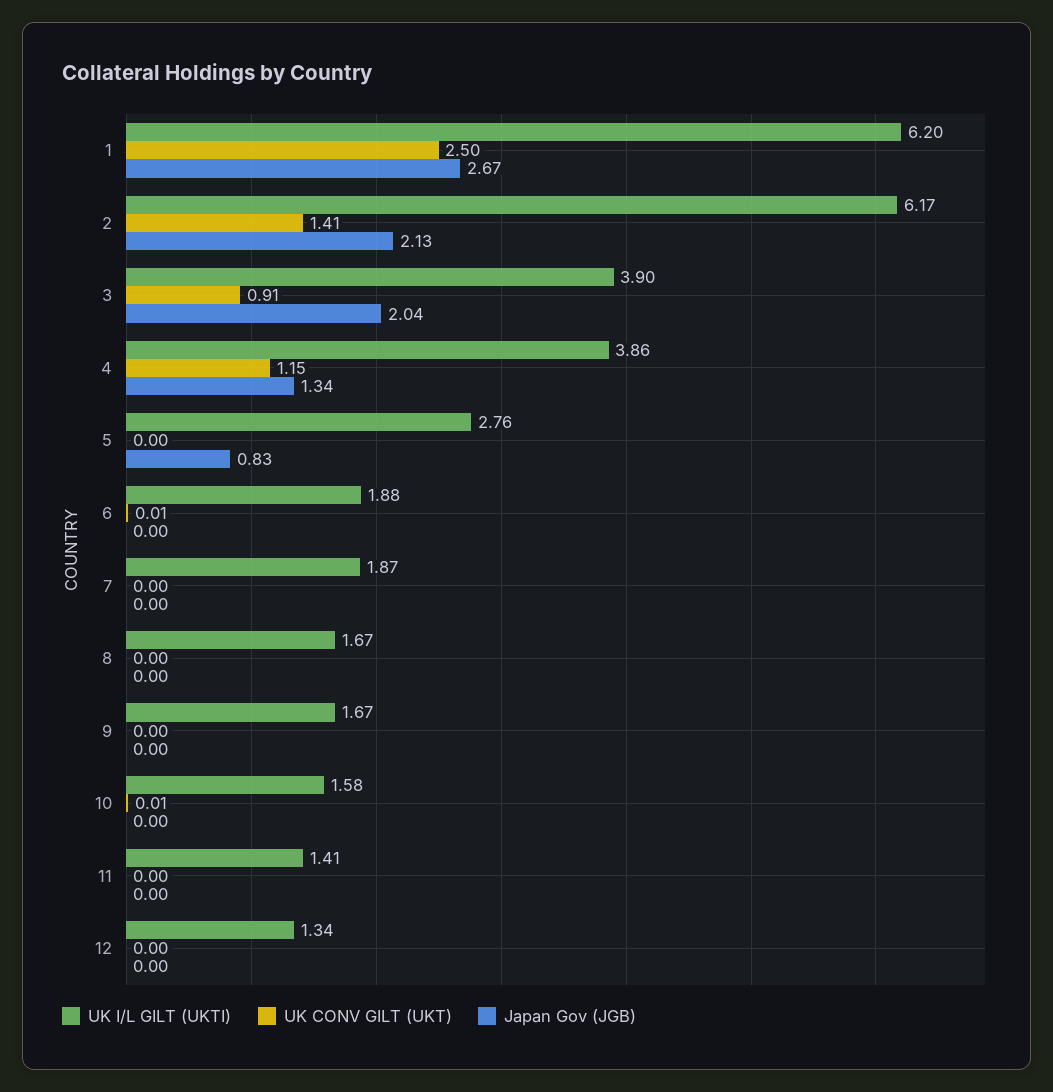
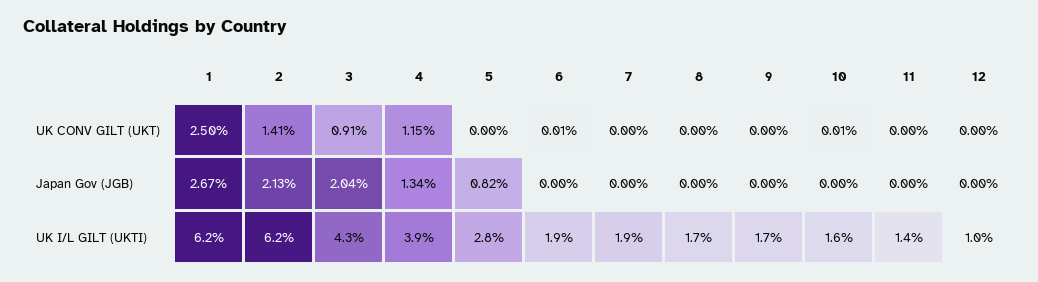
  {
    "UK I/L GILT (UKTI)": {
      "1": 6.2,
      "2": 6.17,
-     "3": 3.9,
+     "3": 4.3,
      "4": 3.86,
      "5": 2.76,
      "6": 1.88,
      "7": 1.87,
      "8": 1.67,
      "9": 1.67,
      "10": 1.58,
      "11": 1.41,
-     "12": 1.34
+     "12": 1
    },
    "UK CONV GILT (UKT)": {
      "1": 2.5,
      "2": 1.41,
      "3": 0.91,
      "4": 1.15,
      "5": 0,
      "6": 0.01,
      "7": 0,
      "8": 0,
      "9": 0,
      "10": 0.01,
      "11": 0,
      "12": 0
    },
    "Japan Gov (JGB)": {
      "1": 2.67,
      "2": 2.13,
      "3": 2.04,
      "4": 1.34,
-     "5": 0.83,
+     "5": 0.82,
      "6": 0,
      "7": 0,
      "8": 0,
      "9": 0,
      "10": 0,
      "11": 0,
      "12": 0
    }
  }

